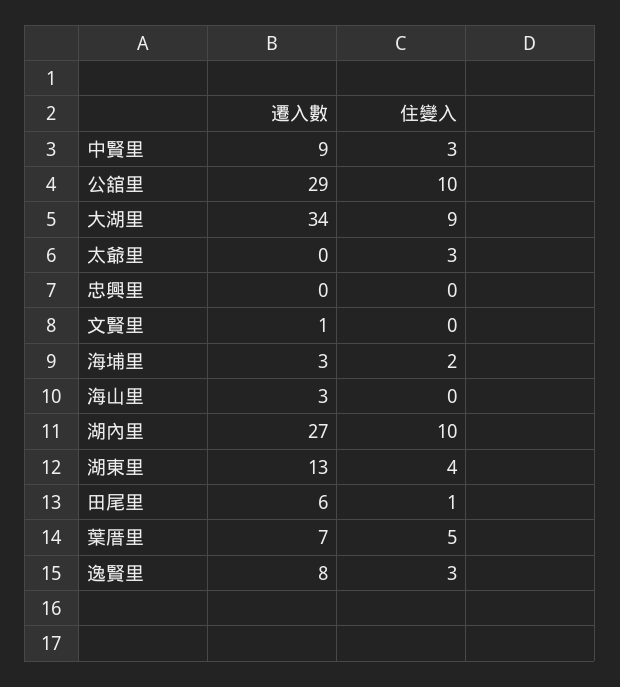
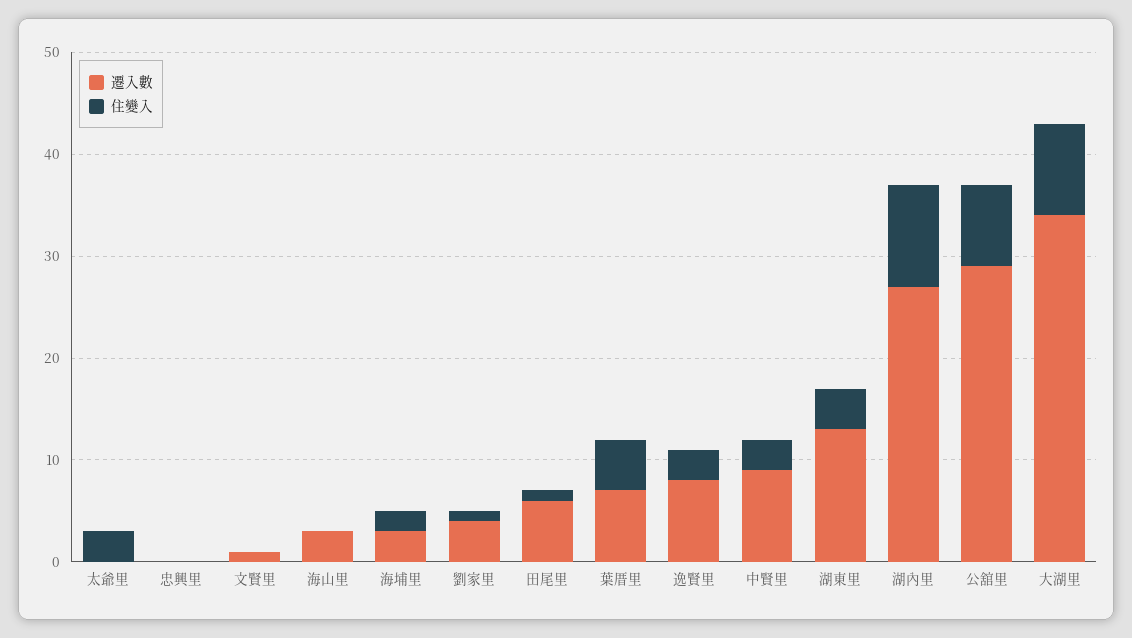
  {
    "遷入數": {
      "中賢里": 9,
      "公舘里": 29,
      "大湖里": 34,
      "太爺里": 0,
      "忠興里": 0,
      "文賢里": 1,
      "海埔里": 3,
      "海山里": 3,
      "湖內里": 27,
      "湖東里": 13,
      "田尾里": 6,
      "葉厝里": 7,
-     "逸賢里": 8
+     "逸賢里": 8,
+     "劉家里": 4
    },
    "住變入": {
      "中賢里": 3,
-     "公舘里": 10,
+     "公舘里": 8,
      "大湖里": 9,
      "太爺里": 3,
      "忠興里": 0,
      "文賢里": 0,
      "海埔里": 2,
      "海山里": 0,
      "湖內里": 10,
      "湖東里": 4,
      "田尾里": 1,
      "葉厝里": 5,
-     "逸賢里": 3
+     "逸賢里": 3,
+     "劉家里": 1
    }
  }

